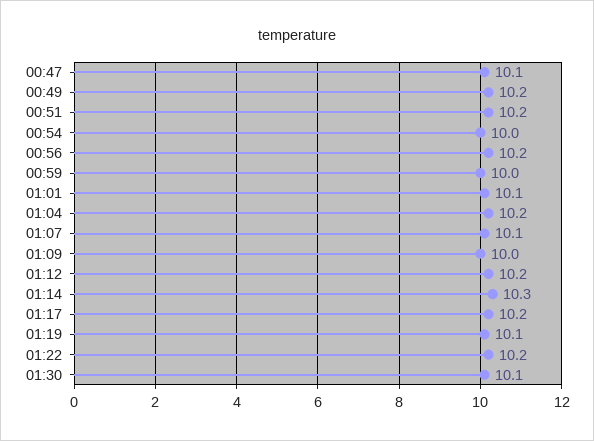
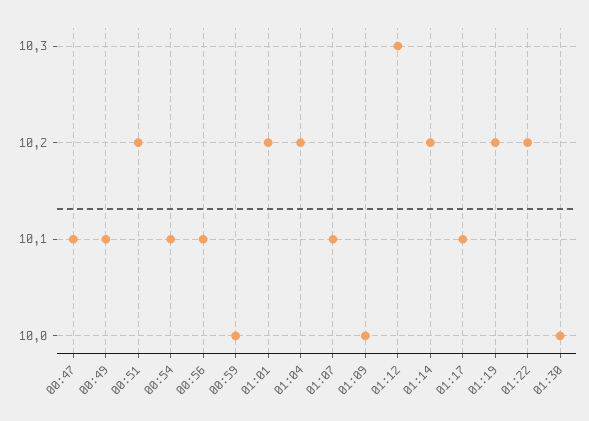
  {
    "00:47": 10.1,
-   "00:49": 10.2,
+   "00:49": 10.1,
    "00:51": 10.2,
-   "00:54": 10,
+   "00:54": 10.1,
-   "00:56": 10.2,
+   "00:56": 10.1,
    "00:59": 10,
-   "01:01": 10.1,
+   "01:01": 10.2,
    "01:04": 10.2,
    "01:07": 10.1,
    "01:09": 10,
-   "01:12": 10.2,
+   "01:12": 10.3,
-   "01:14": 10.3,
+   "01:14": 10.2,
-   "01:17": 10.2,
+   "01:17": 10.1,
-   "01:19": 10.1,
+   "01:19": 10.2,
    "01:22": 10.2,
-   "01:30": 10.1
+   "01:30": 10
  }

